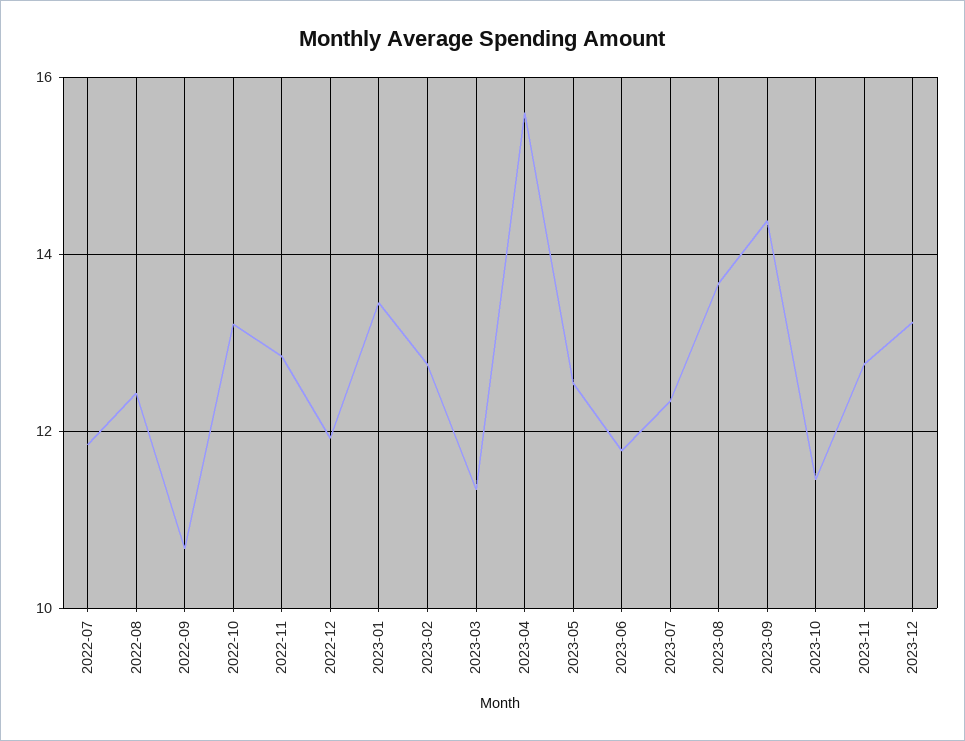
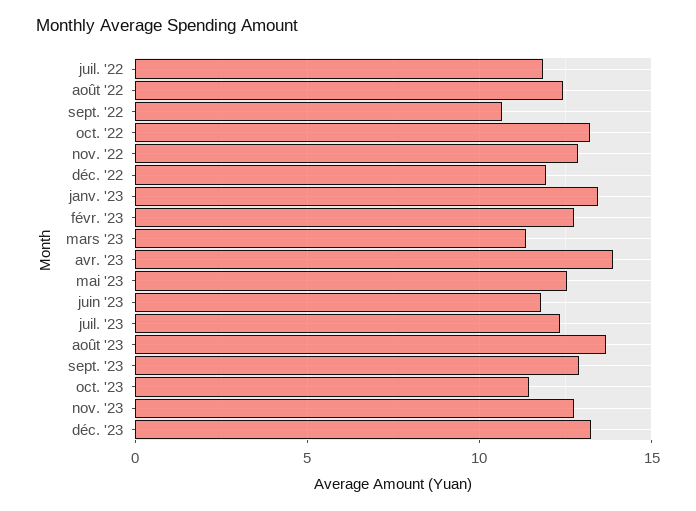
  {
    "2022-07": 11.8,
    "2022-08": 12.4,
    "2022-09": 10.6,
    "2022-10": 13.2,
    "2022-11": 12.8,
    "2022-12": 12,
    "2023-01": 13.4,
    "2023-02": 12.8,
    "2023-03": 11.4,
-   "2023-04": 15.6,
+   "2023-04": 14,
    "2023-05": 12.6,
    "2023-06": 11.8,
    "2023-07": 12.4,
    "2023-08": 13.6,
-   "2023-09": 14.4,
+   "2023-09": 13,
    "2023-10": 11.4,
    "2023-11": 12.8,
    "2023-12": 13.2
  }

